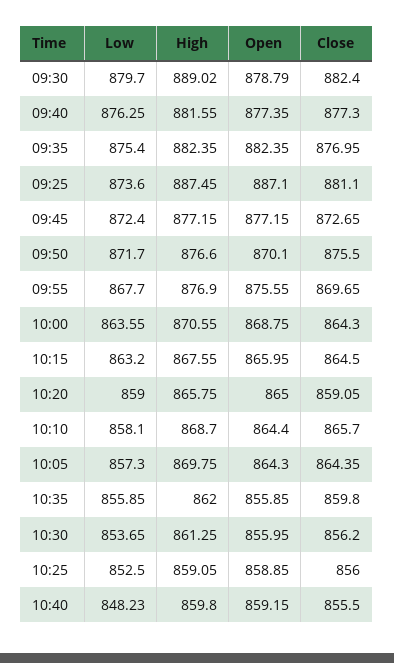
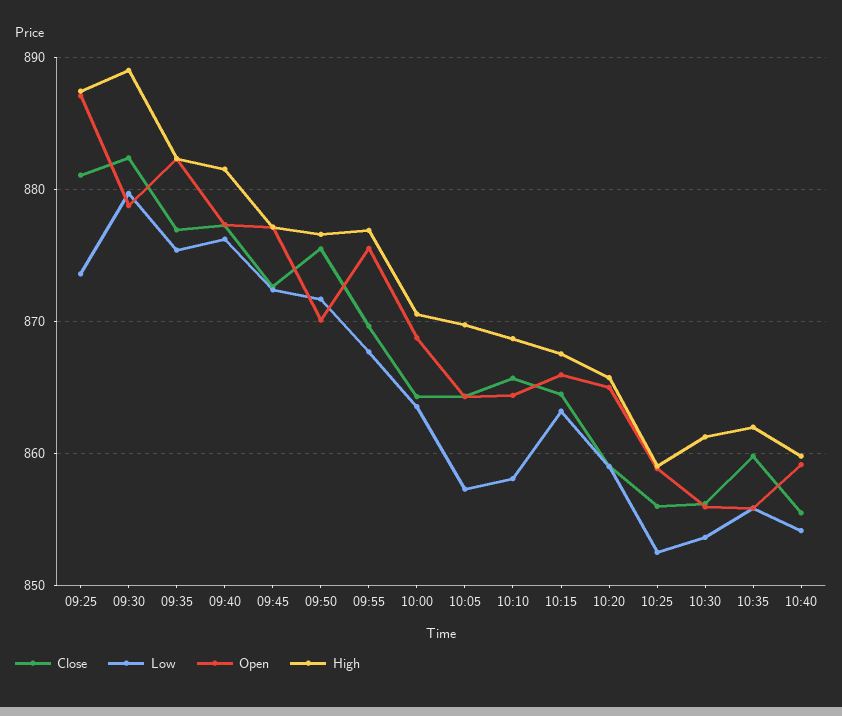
  {
    "Low": {
      "09:30": 879.7,
      "09:40": 876.25,
      "09:35": 875.4,
      "09:25": 873.6,
      "09:45": 872.4,
      "09:50": 871.7,
      "09:55": 867.7,
      "10:00": 863.55,
      "10:15": 863.2,
      "10:20": 859,
      "10:10": 858.1,
      "10:05": 857.3,
      "10:35": 855.85,
      "10:30": 853.65,
      "10:25": 852.5,
-     "10:40": 848.23
+     "10:40": 854
    },
    "High": {
      "09:30": 889.02,
      "09:40": 881.55,
      "09:35": 882.35,
      "09:25": 887.45,
      "09:45": 877.15,
      "09:50": 876.6,
      "09:55": 876.9,
      "10:00": 870.55,
      "10:15": 867.55,
      "10:20": 865.75,
      "10:10": 868.7,
      "10:05": 869.75,
      "10:35": 862,
      "10:30": 861.25,
      "10:25": 859.05,
      "10:40": 859.8
    },
    "Open": {
      "09:30": 878.79,
      "09:40": 877.35,
      "09:35": 882.35,
      "09:25": 887.1,
      "09:45": 877.15,
      "09:50": 870.1,
      "09:55": 875.55,
      "10:00": 868.75,
      "10:15": 865.95,
      "10:20": 865,
      "10:10": 864.4,
      "10:05": 864.3,
      "10:35": 855.85,
      "10:30": 855.95,
      "10:25": 858.85,
      "10:40": 859.15
    },
    "Close": {
      "09:30": 882.4,
      "09:40": 877.3,
      "09:35": 876.95,
      "09:25": 881.1,
      "09:45": 872.65,
      "09:50": 875.5,
      "09:55": 869.65,
      "10:00": 864.3,
      "10:15": 864.5,
      "10:20": 859.05,
      "10:10": 865.7,
      "10:05": 864.35,
      "10:35": 859.8,
      "10:30": 856.2,
      "10:25": 856,
      "10:40": 855.5
    }
  }

